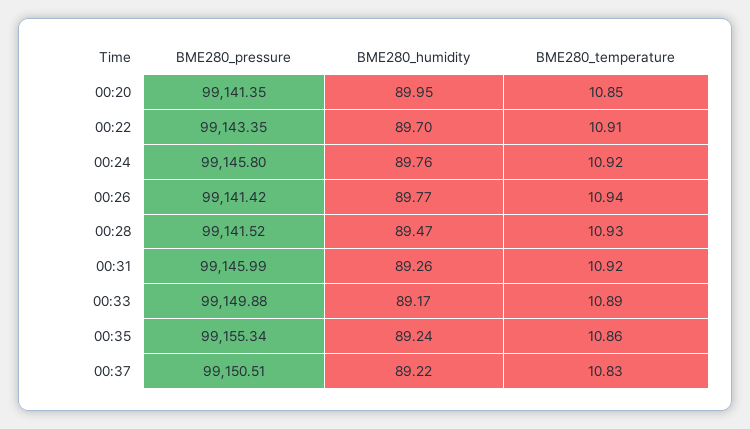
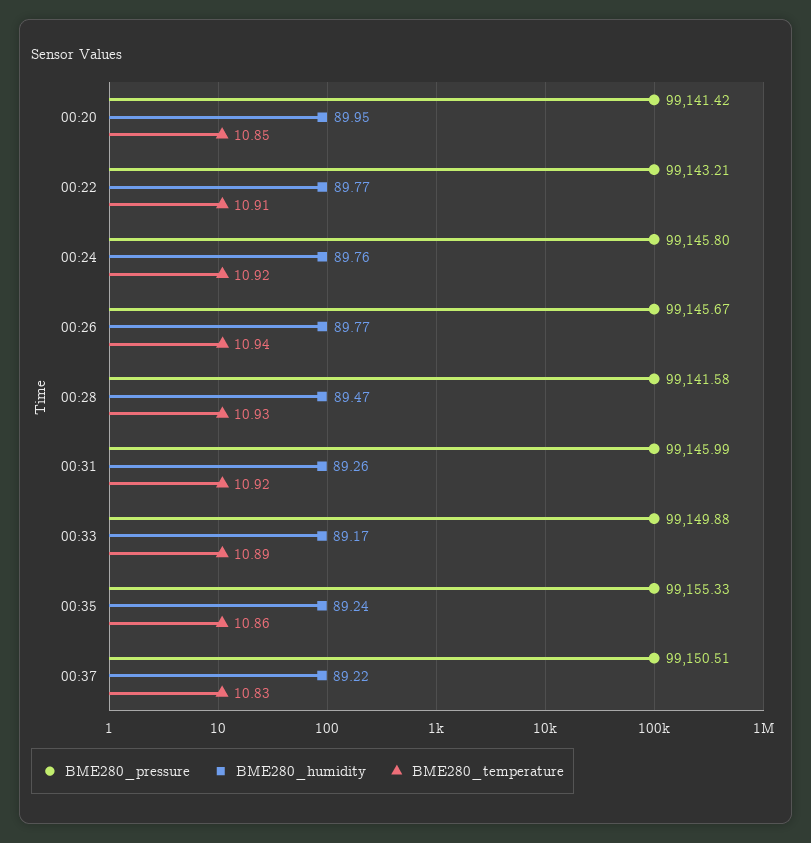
  {
    "BME280_pressure": {
-     "00:20": 99141.35,
+     "00:20": 99141.42,
-     "00:22": 99143.35,
+     "00:22": 99143.21,
      "00:24": 99145.8,
-     "00:26": 99141.42,
+     "00:26": 99145.67,
-     "00:28": 99141.52,
+     "00:28": 99141.58,
      "00:31": 99145.99,
      "00:33": 99149.88,
-     "00:35": 99155.34,
+     "00:35": 99155.33,
      "00:37": 99150.51
    },
    "BME280_humidity": {
      "00:20": 89.95,
-     "00:22": 89.7,
+     "00:22": 89.77,
      "00:24": 89.76,
      "00:26": 89.77,
      "00:28": 89.47,
      "00:31": 89.26,
      "00:33": 89.17,
      "00:35": 89.24,
      "00:37": 89.22
    },
    "BME280_temperature": {
      "00:20": 10.85,
      "00:22": 10.91,
      "00:24": 10.92,
      "00:26": 10.94,
      "00:28": 10.93,
      "00:31": 10.92,
      "00:33": 10.89,
      "00:35": 10.86,
      "00:37": 10.83
    }
  }

